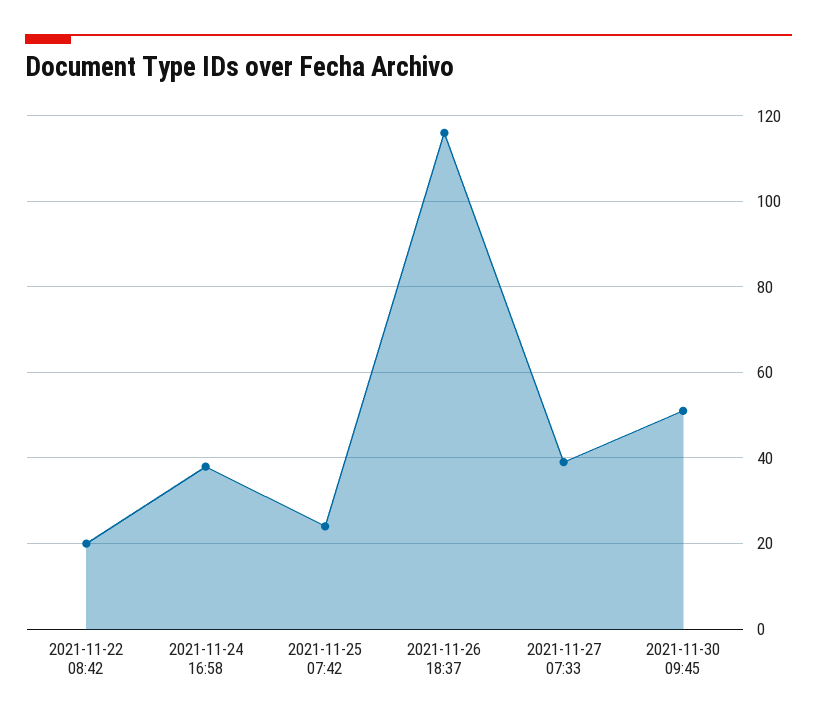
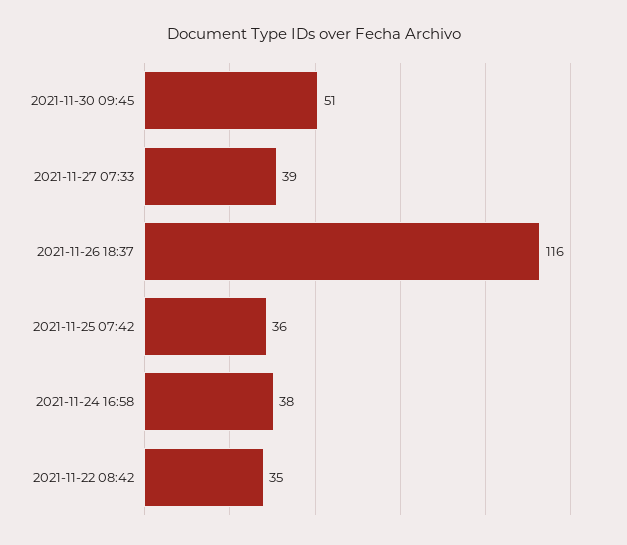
  {
-   "2021-11-22 08:42": 20,
+   "2021-11-22 08:42": 35,
    "2021-11-24 16:58": 38,
-   "2021-11-25 07:42": 25,
+   "2021-11-25 07:42": 36,
    "2021-11-26 18:37": 116,
    "2021-11-27 07:33": 39,
    "2021-11-30 09:45": 51
  }

